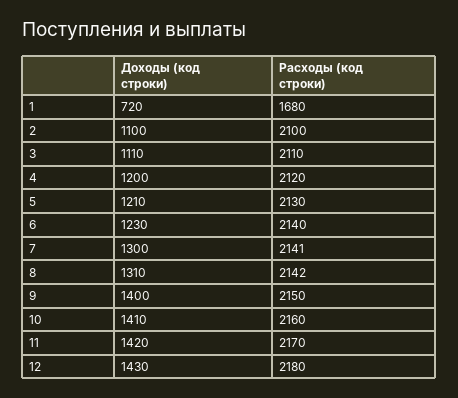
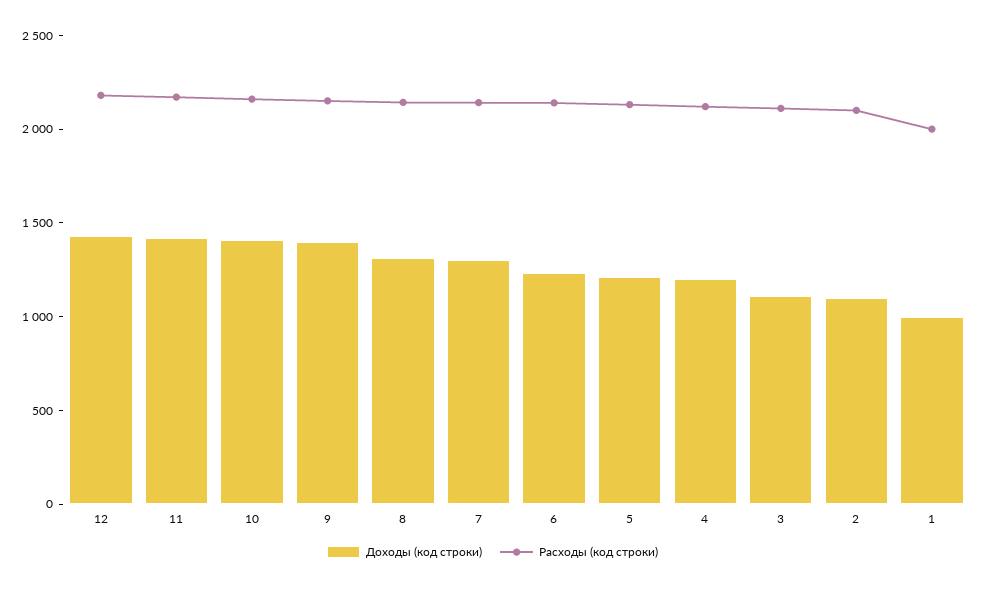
  {
    "Доходы (код строки)": {
-     "1": 720,
+     "1": 1000,
      "2": 1100,
      "3": 1110,
      "4": 1200,
      "5": 1210,
      "6": 1230,
      "7": 1300,
      "8": 1310,
      "9": 1400,
      "10": 1410,
      "11": 1420,
      "12": 1430
    },
    "Расходы (код строки)": {
-     "1": 1680,
+     "1": 2000,
      "2": 2100,
      "3": 2110,
      "4": 2120,
      "5": 2130,
      "6": 2140,
      "7": 2141,
      "8": 2142,
      "9": 2150,
      "10": 2160,
      "11": 2170,
      "12": 2180
    }
  }

